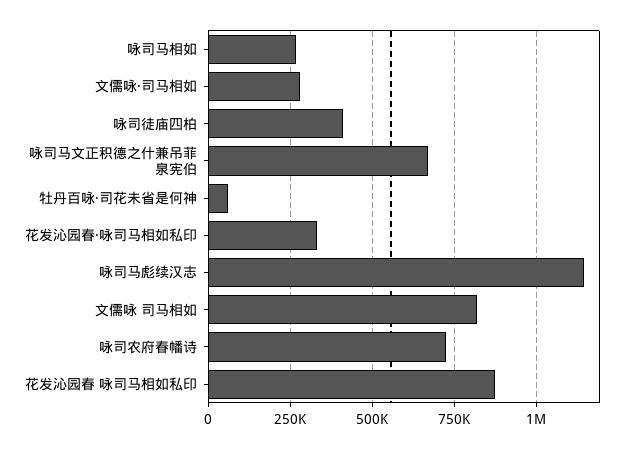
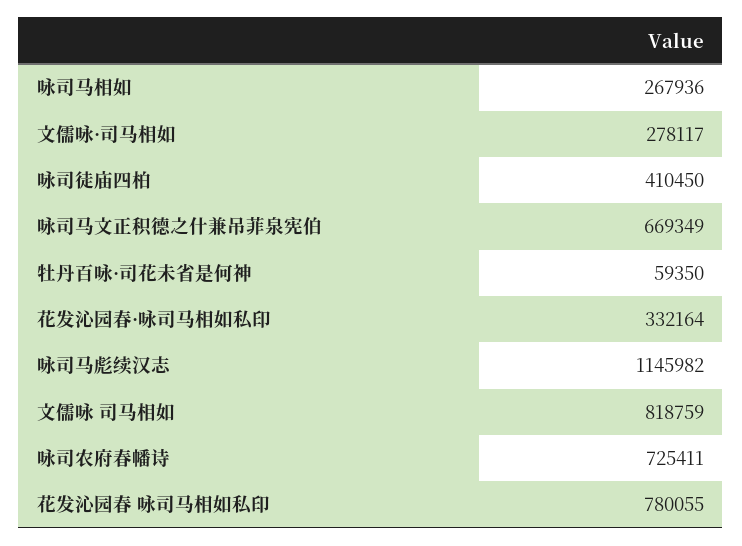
  {
    "咏司马相如": 267936,
    "文儒咏·司马相如": 278117,
    "咏司徒庙四柏": 410450,
    "咏司马文正积德之什兼吊菲泉宪伯": 669349,
    "牡丹百咏·司花未省是何神": 59350,
    "花发沁园春·咏司马相如私印": 332164,
    "咏司马彪续汉志": 1145982,
    "文儒咏 司马相如": 818759,
    "咏司农府春幡诗": 725411,
-   "花发沁园春 咏司马相如私印": 875000
+   "花发沁园春 咏司马相如私印": 780055
  }

